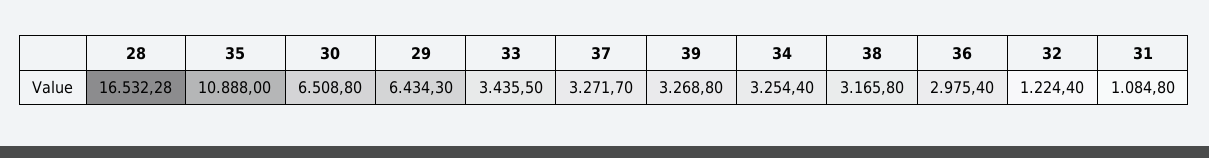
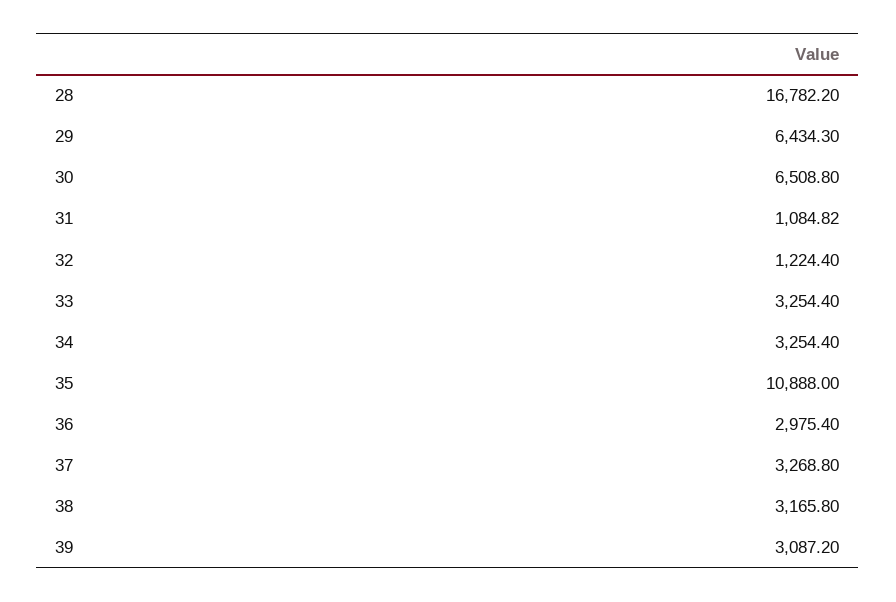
  {
-   "28": 16532.28,
+   "28": 16782.2,
    "35": 10888,
    "30": 6508.8,
    "29": 6434.3,
-   "33": 3435.5,
+   "33": 3254.4,
-   "37": 3271.7,
+   "37": 3268.8,
-   "39": 3268.8,
+   "39": 3087.2,
    "34": 3254.4,
    "38": 3165.8,
    "36": 2975.4,
    "32": 1224.4,
-   "31": 1084.8
+   "31": 1084.82
  }

